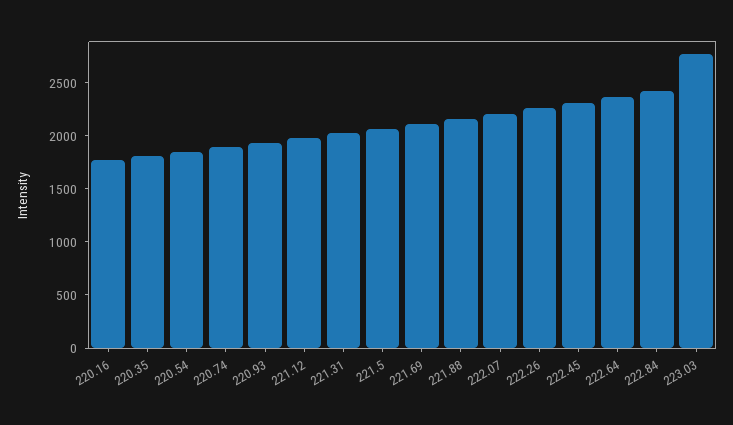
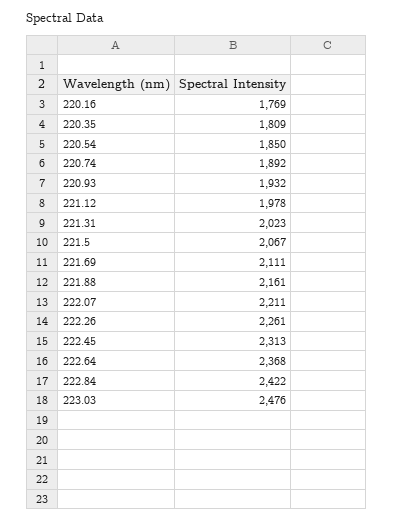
  {
    "220.16": 1769,
    "220.35": 1809,
    "220.54": 1850,
    "220.74": 1892,
    "220.93": 1932,
    "221.12": 1978,
    "221.31": 2023,
    "221.5": 2067,
    "221.69": 2111,
    "221.88": 2161,
    "222.07": 2211,
    "222.26": 2261,
    "222.45": 2313,
    "222.64": 2368,
    "222.84": 2422,
-   "223.03": 2800
+   "223.03": 2476
  }

